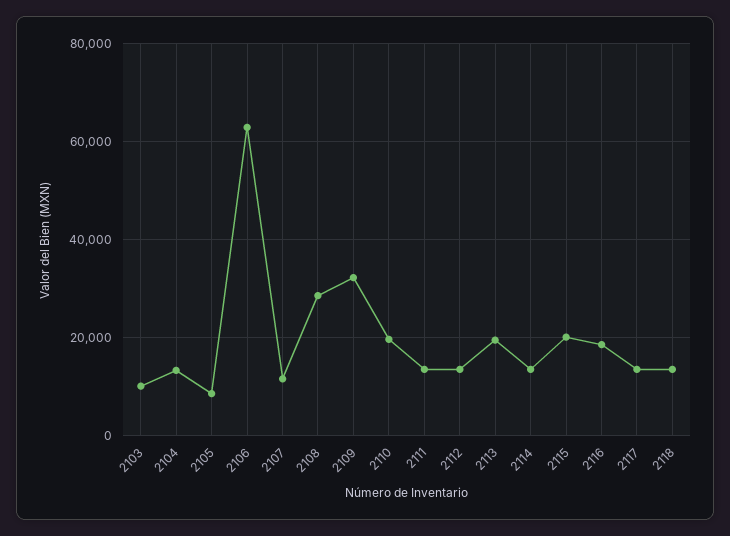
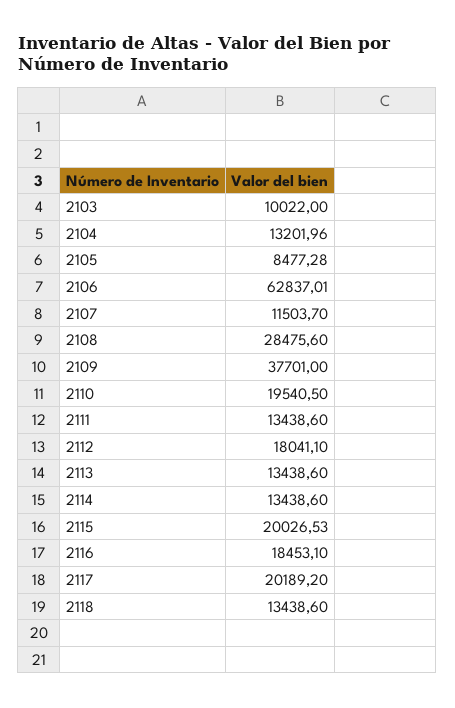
  {
    "2103": 10022,
    "2104": 13201.96,
    "2105": 8477.28,
    "2106": 62837.01,
    "2107": 11503.7,
    "2108": 28475.6,
-   "2109": 32000,
+   "2109": 37701,
    "2110": 19540.5,
    "2111": 13438.6,
-   "2112": 14000,
+   "2112": 18041.1,
-   "2113": 20000,
+   "2113": 13438.6,
    "2114": 13438.6,
    "2115": 20026.53,
    "2116": 18453.1,
-   "2117": 14000,
+   "2117": 20189.2,
    "2118": 13438.6
  }

